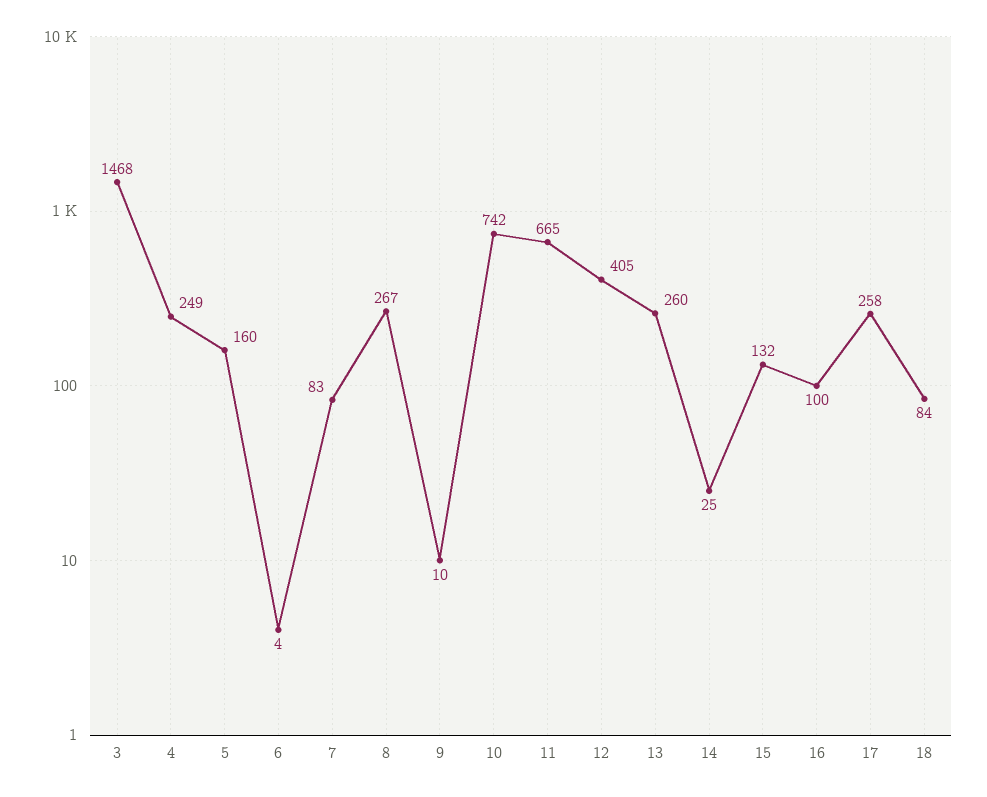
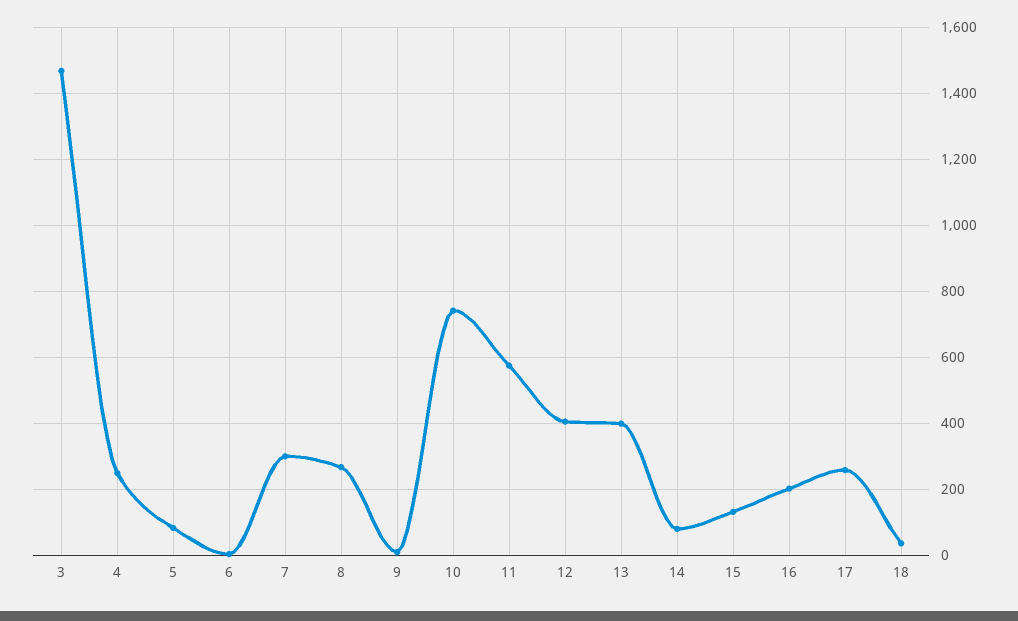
  {
    "3": 1468,
    "4": 249,
-   "5": 160,
+   "5": 80,
    "6": 4,
-   "7": 83,
+   "7": 300,
    "8": 267,
    "9": 10,
    "10": 742,
-   "11": 665,
+   "11": 580,
    "12": 405,
-   "13": 260,
+   "13": 400,
-   "14": 25,
+   "14": 80,
    "15": 132,
-   "16": 100,
+   "16": 200,
    "17": 258,
-   "18": 84
+   "18": 40
  }

